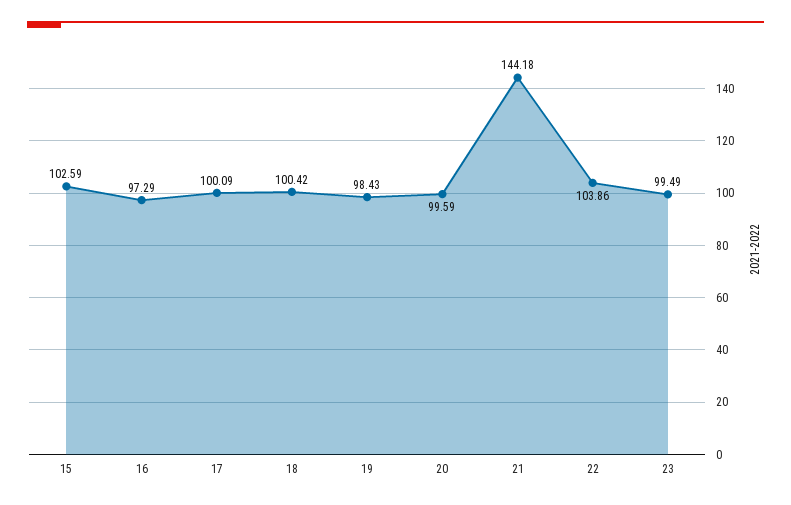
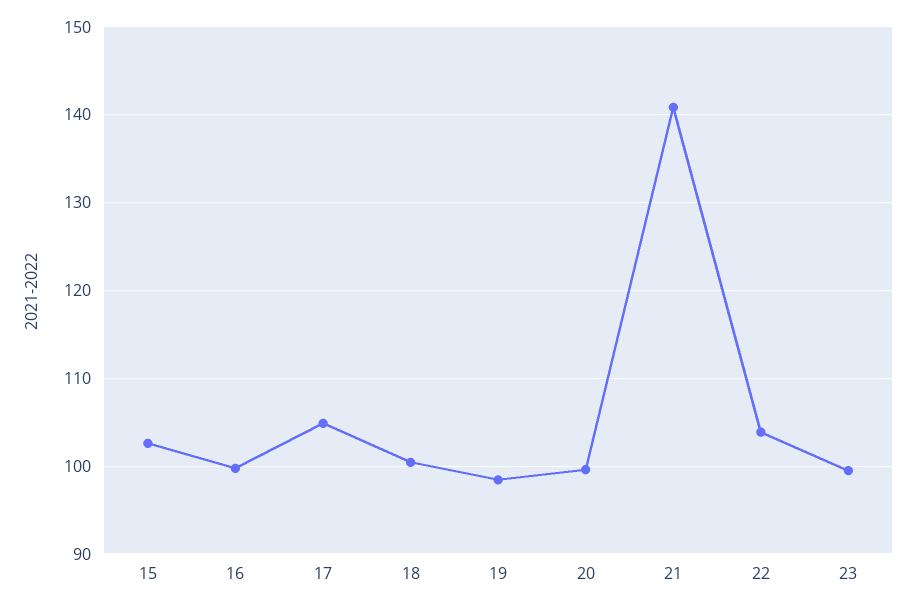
  {
    "15": 102.59,
-   "16": 97.29,
+   "16": 100,
-   "17": 100.09,
+   "17": 105,
    "18": 100.42,
    "19": 98.43,
    "20": 99.59,
-   "21": 144.18,
+   "21": 141,
    "22": 103.86,
    "23": 99.49
  }

